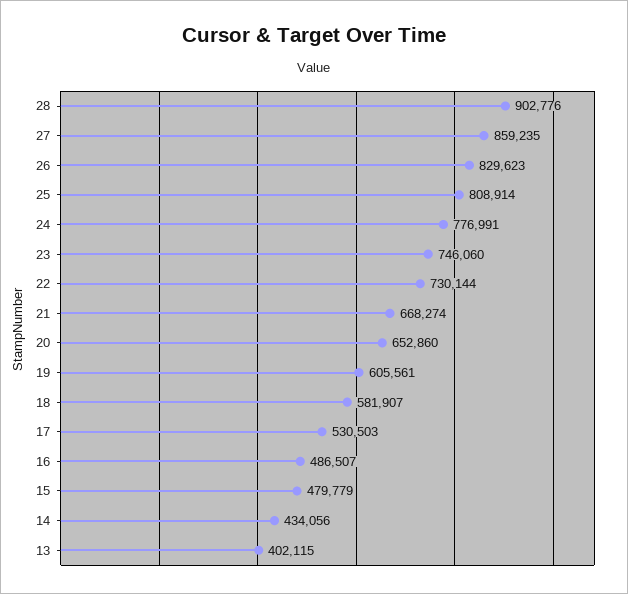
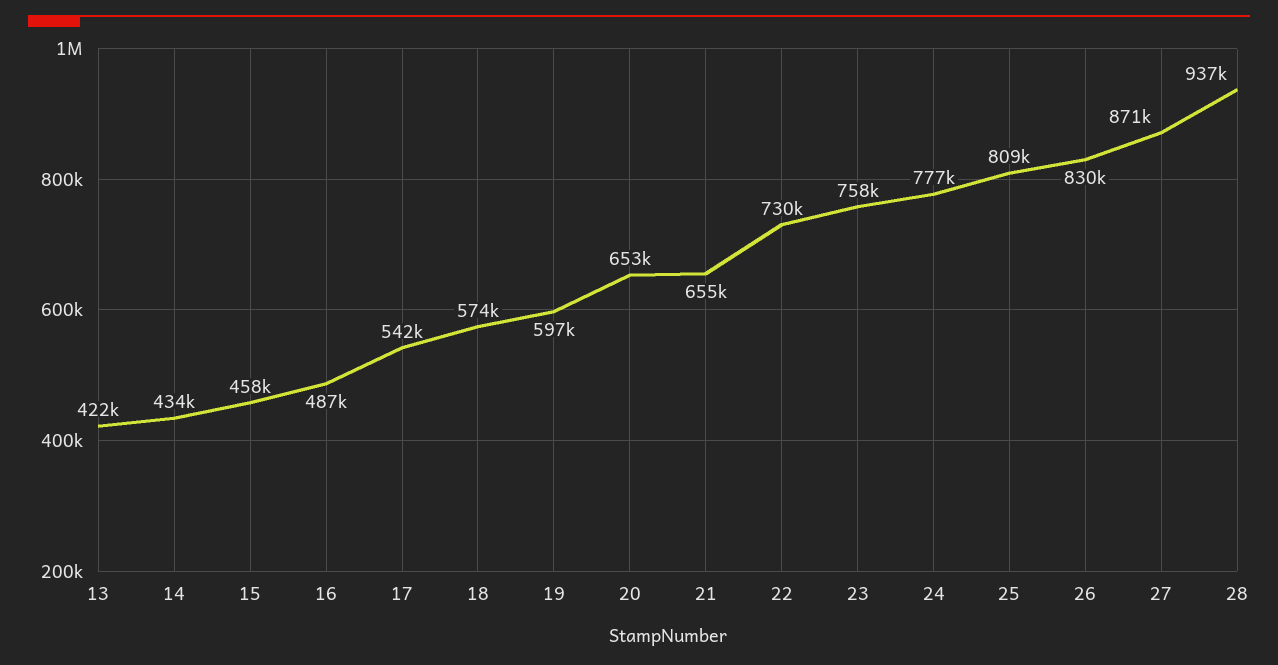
  {
-   "28": 902776,
+   "28": 937000,
-   "27": 859235,
+   "27": 871000,
    "26": 829623,
    "25": 808914,
    "24": 776991,
-   "23": 746060,
+   "23": 758000,
    "22": 730144,
-   "21": 668274,
+   "21": 655000,
    "20": 652860,
-   "19": 605561,
+   "19": 597000,
-   "18": 581907,
+   "18": 574000,
-   "17": 530503,
+   "17": 542000,
    "16": 486507,
-   "15": 479779,
+   "15": 458000,
    "14": 434056,
-   "13": 402115
+   "13": 422000
  }

